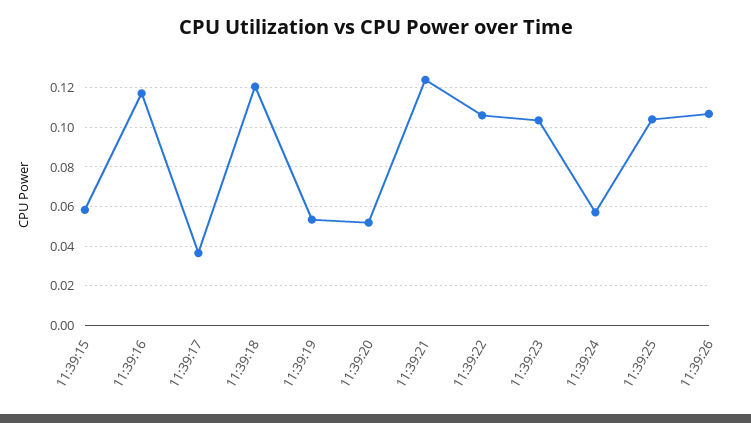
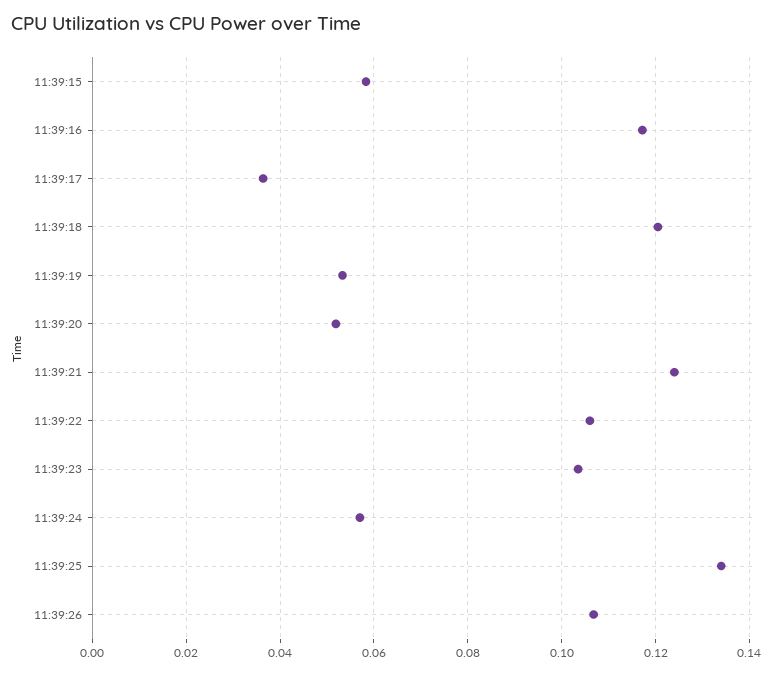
  {
    "11:39:15": 0.058,
    "11:39:16": 0.118,
    "11:39:17": 0.036,
    "11:39:18": 0.12,
    "11:39:19": 0.054,
    "11:39:20": 0.052,
    "11:39:21": 0.124,
    "11:39:22": 0.106,
    "11:39:23": 0.104,
    "11:39:24": 0.058,
-   "11:39:25": 0.105,
+   "11:39:25": 0.134,
    "11:39:26": 0.106
  }

